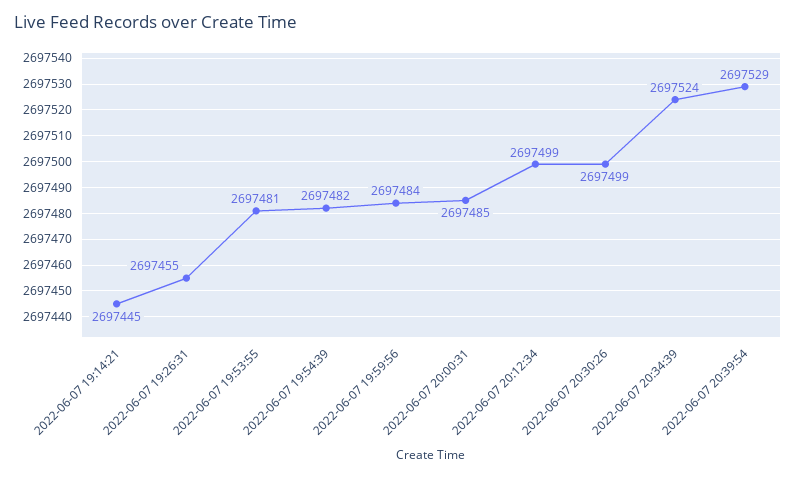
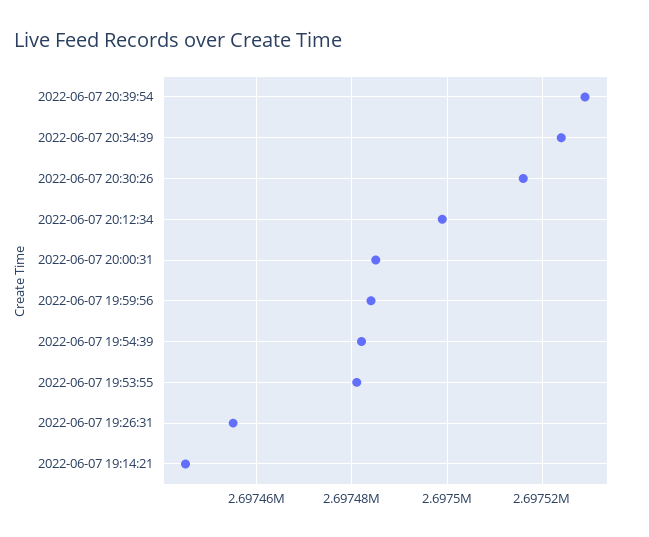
  {
    "2022-06-07 19:14:21": 2697445,
    "2022-06-07 19:26:31": 2697455,
    "2022-06-07 19:53:55": 2697481,
    "2022-06-07 19:54:39": 2697482,
    "2022-06-07 19:59:56": 2697484,
    "2022-06-07 20:00:31": 2697485,
    "2022-06-07 20:12:34": 2697499,
-   "2022-06-07 20:30:26": 2697499,
+   "2022-06-07 20:30:26": 2697515,
    "2022-06-07 20:34:39": 2697524,
    "2022-06-07 20:39:54": 2697529
  }

